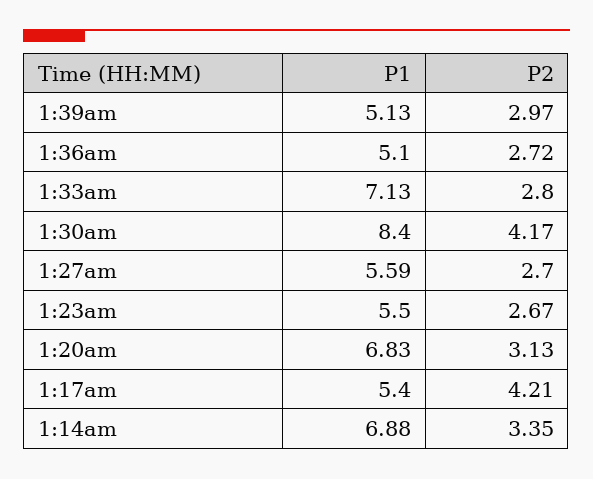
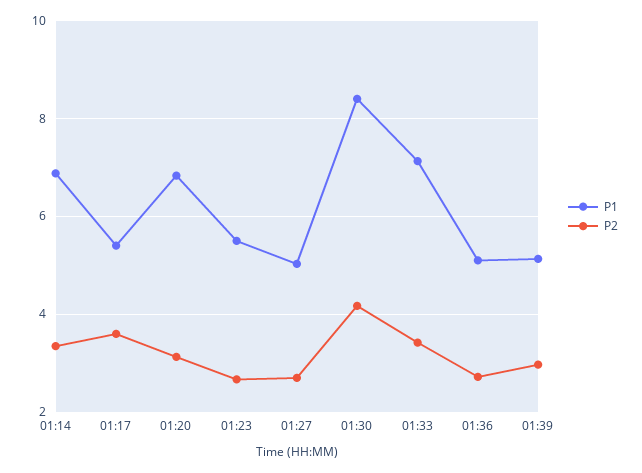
  {
    "P1": {
      "1:39am": 5.13,
      "1:36am": 5.1,
      "1:33am": 7.13,
      "1:30am": 8.4,
-     "1:27am": 5.59,
+     "1:27am": 5,
      "1:23am": 5.5,
      "1:20am": 6.83,
      "1:17am": 5.4,
      "1:14am": 6.88
    },
    "P2": {
      "1:39am": 2.97,
      "1:36am": 2.72,
-     "1:33am": 2.8,
+     "1:33am": 3.4,
      "1:30am": 4.17,
      "1:27am": 2.7,
      "1:23am": 2.67,
      "1:20am": 3.13,
-     "1:17am": 4.21,
+     "1:17am": 3.6,
      "1:14am": 3.35
    }
  }

